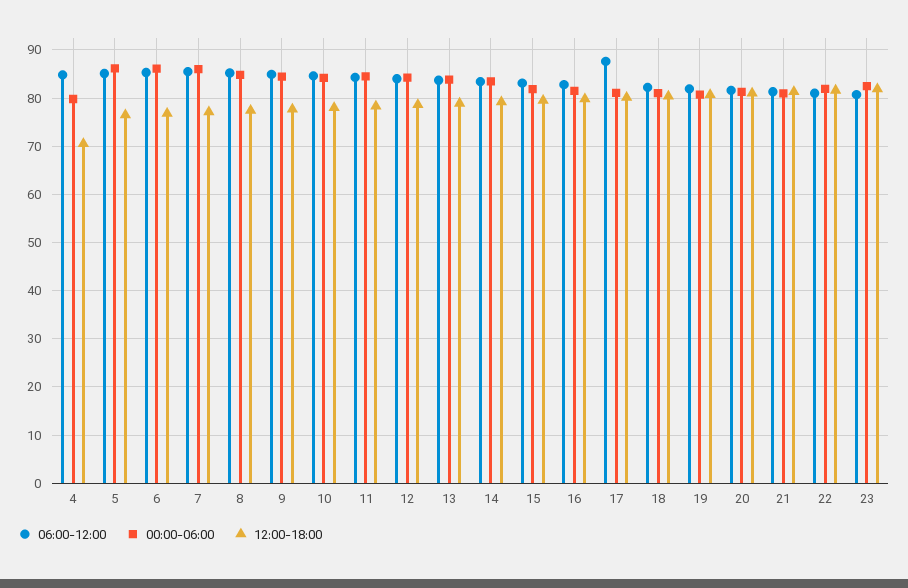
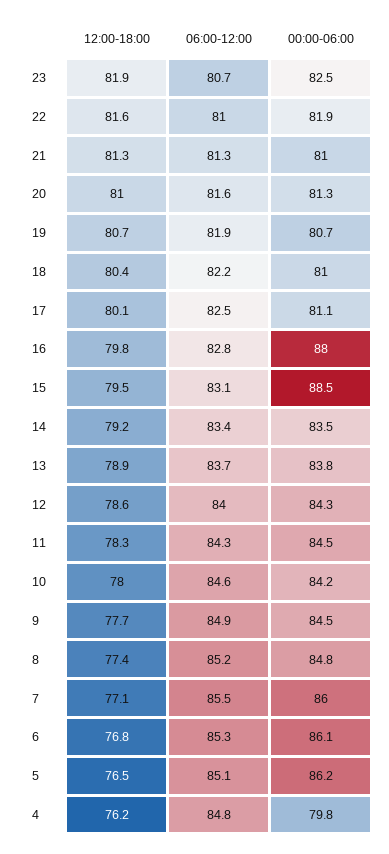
  {
    "06:00-12:00": {
      "4": 84.8,
      "5": 85.1,
      "6": 85.3,
      "7": 85.5,
      "8": 85.2,
      "9": 84.9,
      "10": 84.6,
      "11": 84.3,
      "12": 84,
      "13": 83.7,
      "14": 83.4,
      "15": 83.1,
      "16": 82.8,
-     "17": 88,
+     "17": 82.5,
      "18": 82.2,
      "19": 81.9,
      "20": 81.6,
      "21": 81.3,
      "22": 81,
      "23": 80.7
    },
    "00:00-06:00": {
      "4": 79.8,
      "5": 86.2,
      "6": 86.1,
      "7": 86,
      "8": 84.8,
      "9": 84.5,
      "10": 84.2,
      "11": 84.5,
      "12": 84.3,
      "13": 83.8,
      "14": 83.5,
-     "15": 82,
+     "15": 88.5,
-     "16": 82,
+     "16": 88,
      "17": 81.1,
      "18": 81,
      "19": 80.7,
      "20": 81.3,
      "21": 81,
      "22": 81.9,
      "23": 82.5
    },
    "12:00-18:00": {
-     "4": 70,
+     "4": 76.2,
      "5": 76.5,
      "6": 76.8,
      "7": 77.1,
      "8": 77.4,
      "9": 77.7,
      "10": 78,
      "11": 78.3,
      "12": 78.6,
      "13": 78.9,
      "14": 79.2,
      "15": 79.5,
      "16": 79.8,
      "17": 80.1,
      "18": 80.4,
      "19": 80.7,
      "20": 81,
      "21": 81.3,
      "22": 81.6,
      "23": 81.9
    }
  }

